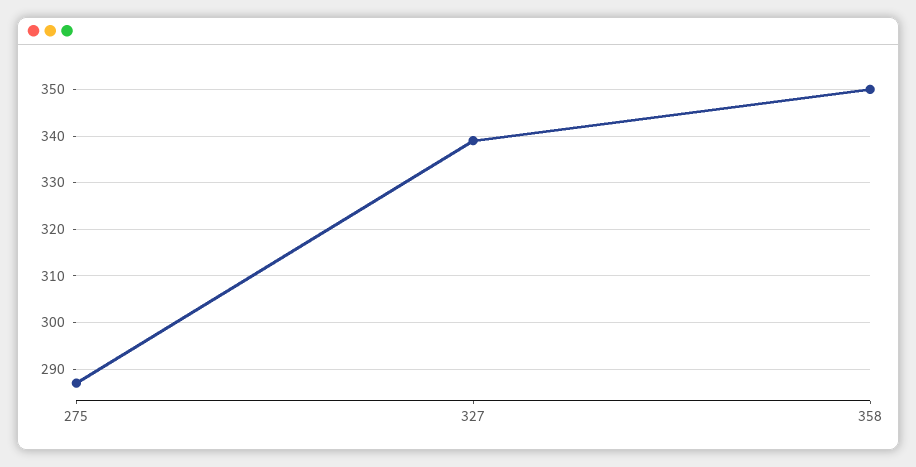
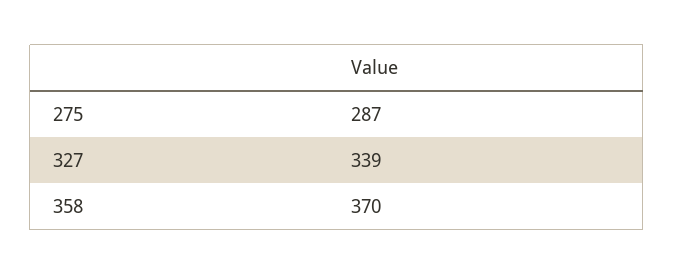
  {
    "275": 287,
    "327": 339,
-   "358": 350
+   "358": 370
  }

